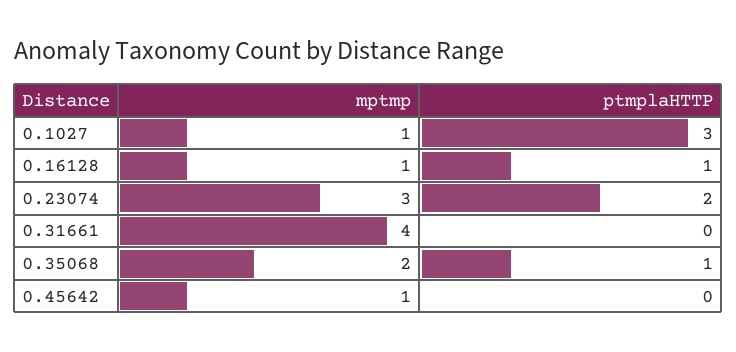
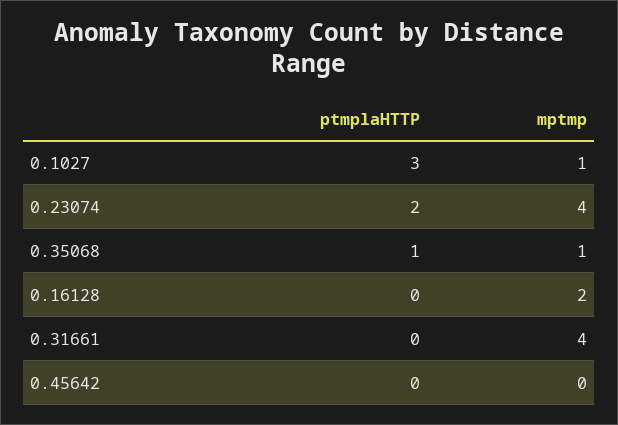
  {
    "mptmp": {
      "0.1027": 1,
-     "0.16128": 1,
+     "0.16128": 2,
-     "0.23074": 3,
+     "0.23074": 4,
      "0.31661": 4,
-     "0.35068": 2,
+     "0.35068": 1,
-     "0.45642": 1
+     "0.45642": 0
    },
    "ptmplaHTTP": {
      "0.1027": 3,
-     "0.16128": 1,
+     "0.16128": 0,
      "0.23074": 2,
      "0.31661": 0,
      "0.35068": 1,
      "0.45642": 0
    }
  }

